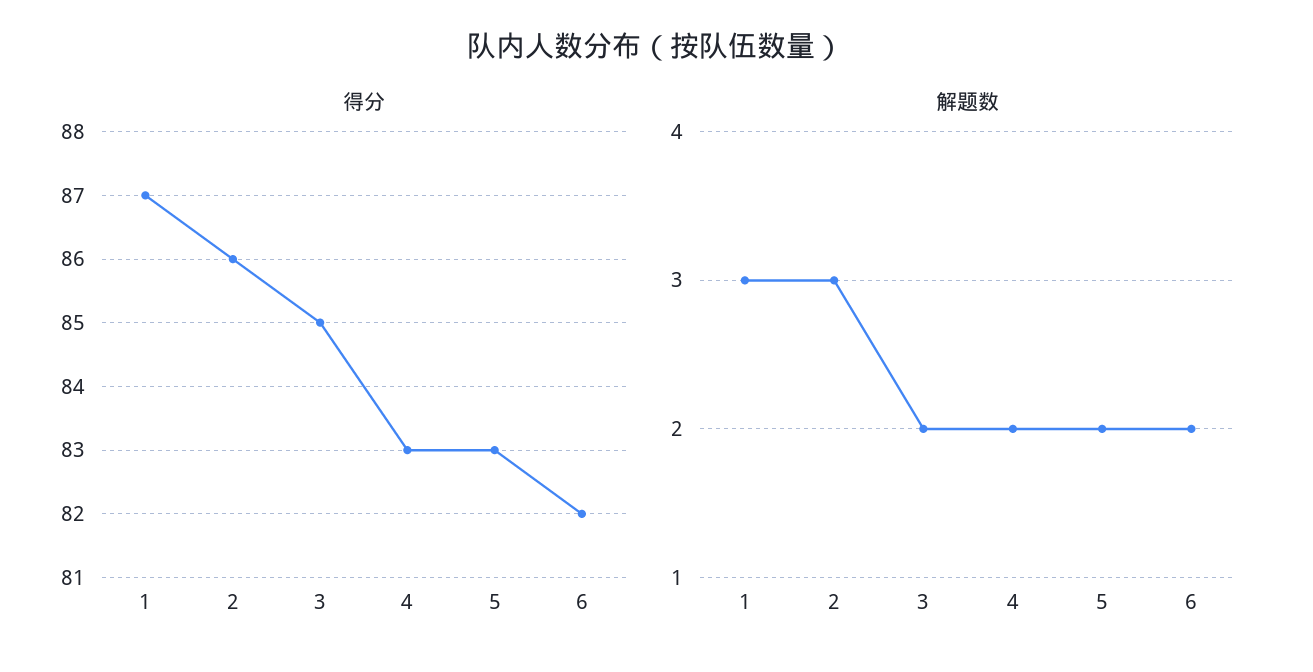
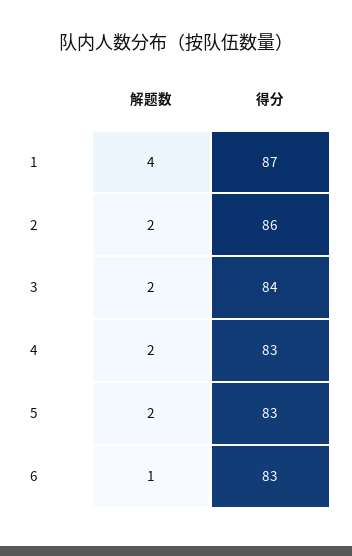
  {
    "得分": {
      "1": 87,
      "2": 86,
-     "3": 85,
+     "3": 84,
      "4": 83,
      "5": 83,
-     "6": 82
+     "6": 83
    },
    "解题数": {
-     "1": 3,
+     "1": 4,
-     "2": 3,
+     "2": 2,
      "3": 2,
      "4": 2,
      "5": 2,
-     "6": 2
+     "6": 1
    }
  }

